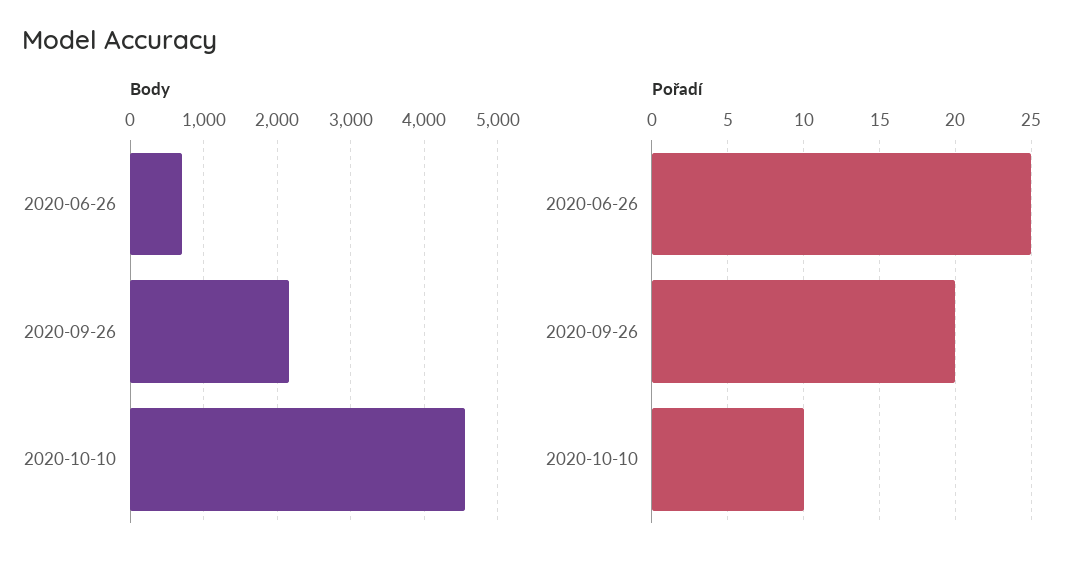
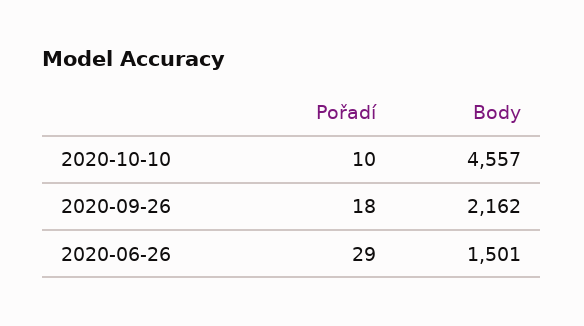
  {
    "Body": {
-     "2020-06-26": 700,
+     "2020-06-26": 1501,
      "2020-09-26": 2162,
      "2020-10-10": 4557
    },
    "Pořadí": {
-     "2020-06-26": 25,
+     "2020-06-26": 29,
-     "2020-09-26": 20,
+     "2020-09-26": 18,
      "2020-10-10": 10
    }
  }

